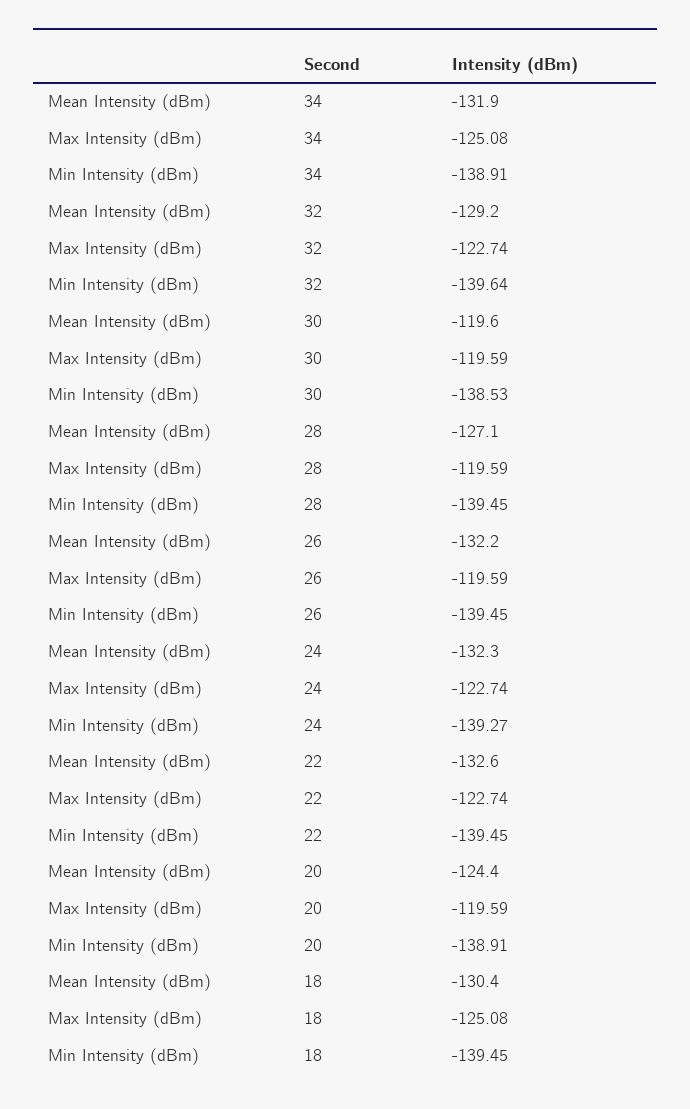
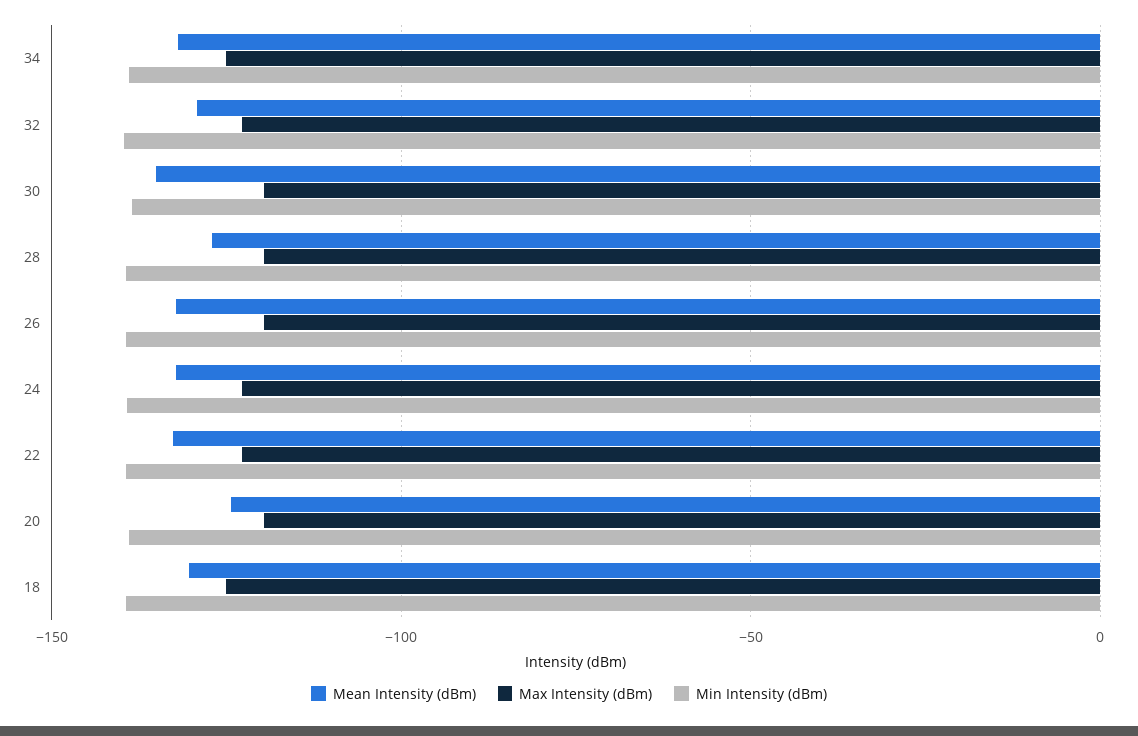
  {
    "Mean Intensity (dBm)": {
      "34": -131.9,
      "32": -129.2,
-     "30": -119.6,
+     "30": -135,
      "28": -127.1,
      "26": -132.2,
      "24": -132.3,
      "22": -132.6,
      "20": -124.4,
      "18": -130.4
    },
    "Max Intensity (dBm)": {
      "34": -125.08,
      "32": -122.74,
      "30": -119.59,
      "28": -119.59,
      "26": -119.59,
      "24": -122.74,
      "22": -122.74,
      "20": -119.59,
      "18": -125.08
    },
    "Min Intensity (dBm)": {
      "34": -138.91,
      "32": -139.64,
      "30": -138.53,
      "28": -139.45,
      "26": -139.45,
      "24": -139.27,
      "22": -139.45,
      "20": -138.91,
      "18": -139.45
    }
  }

